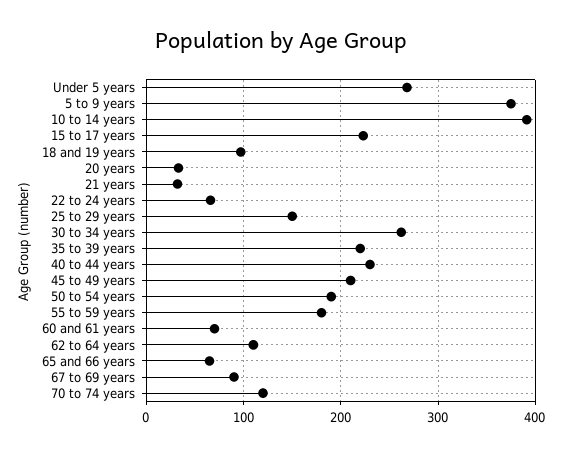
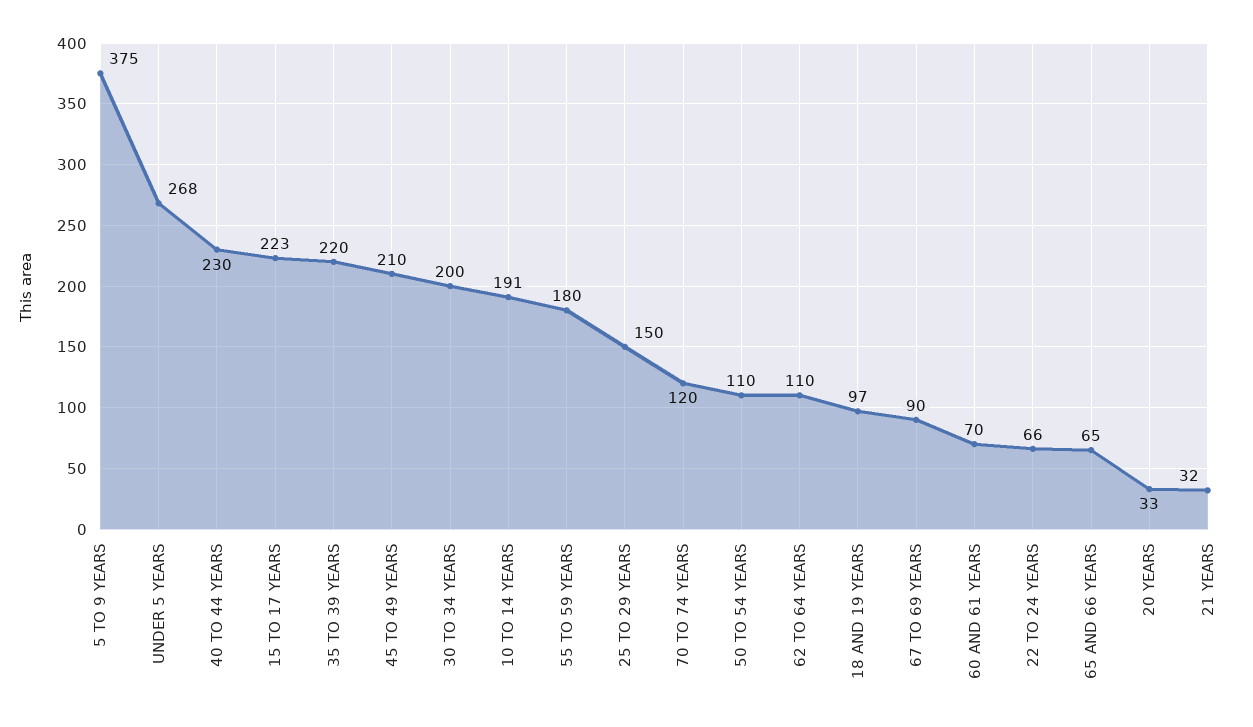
  {
    "Under 5 years": 268,
    "5 to 9 years": 375,
-   "10 to 14 years": 390,
+   "10 to 14 years": 191,
    "15 to 17 years": 223,
    "18 and 19 years": 97,
    "20 years": 33,
    "21 years": 32,
    "22 to 24 years": 66,
    "25 to 29 years": 150,
-   "30 to 34 years": 260,
+   "30 to 34 years": 200,
    "35 to 39 years": 220,
    "40 to 44 years": 230,
    "45 to 49 years": 210,
-   "50 to 54 years": 190,
+   "50 to 54 years": 110,
    "55 to 59 years": 180,
    "60 and 61 years": 70,
    "62 to 64 years": 110,
    "65 and 66 years": 65,
    "67 to 69 years": 90,
    "70 to 74 years": 120
  }

